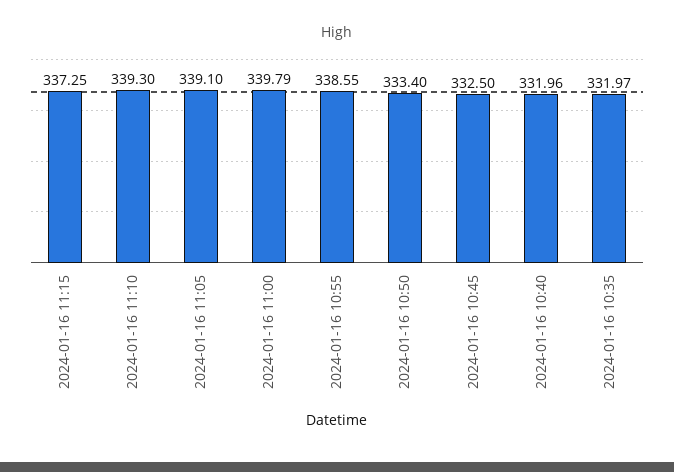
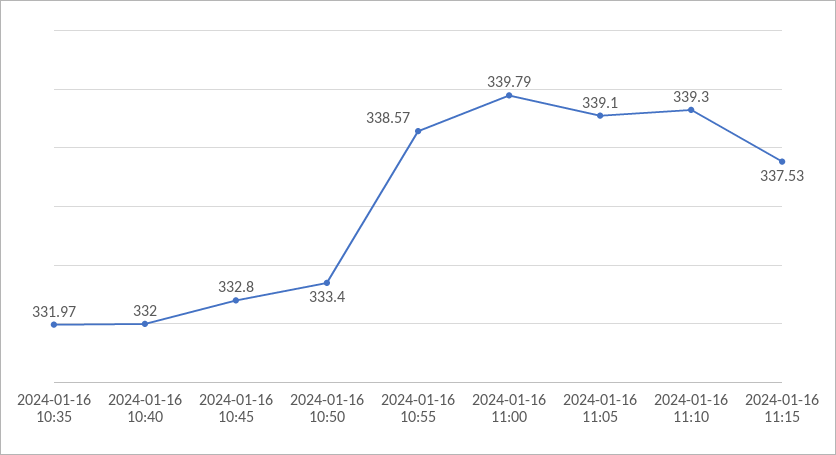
  {
-   "2024-01-16 11:15": 337.25,
+   "2024-01-16 11:15": 337.53,
    "2024-01-16 11:10": 339.3,
    "2024-01-16 11:05": 339.1,
    "2024-01-16 11:00": 339.79,
-   "2024-01-16 10:55": 338.55,
+   "2024-01-16 10:55": 338.57,
    "2024-01-16 10:50": 333.4,
-   "2024-01-16 10:45": 332.5,
+   "2024-01-16 10:45": 332.8,
-   "2024-01-16 10:40": 331.96,
+   "2024-01-16 10:40": 332,
    "2024-01-16 10:35": 331.97
  }

